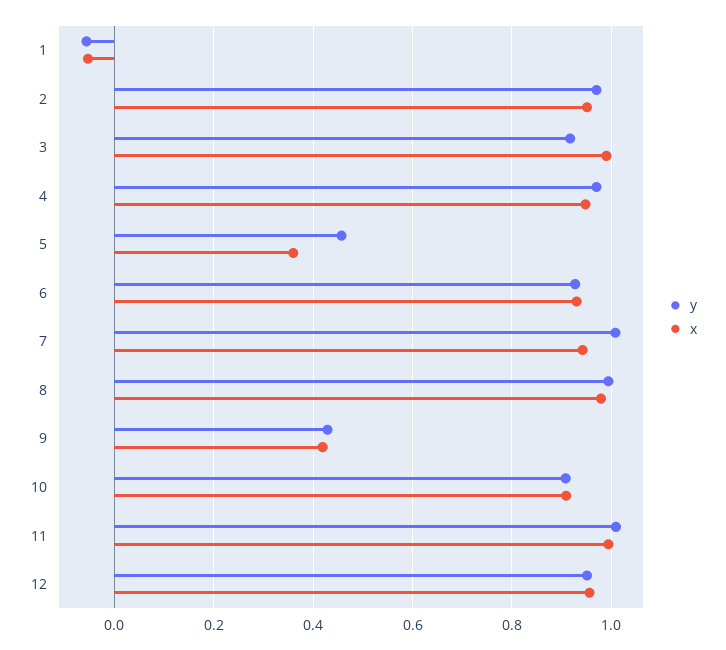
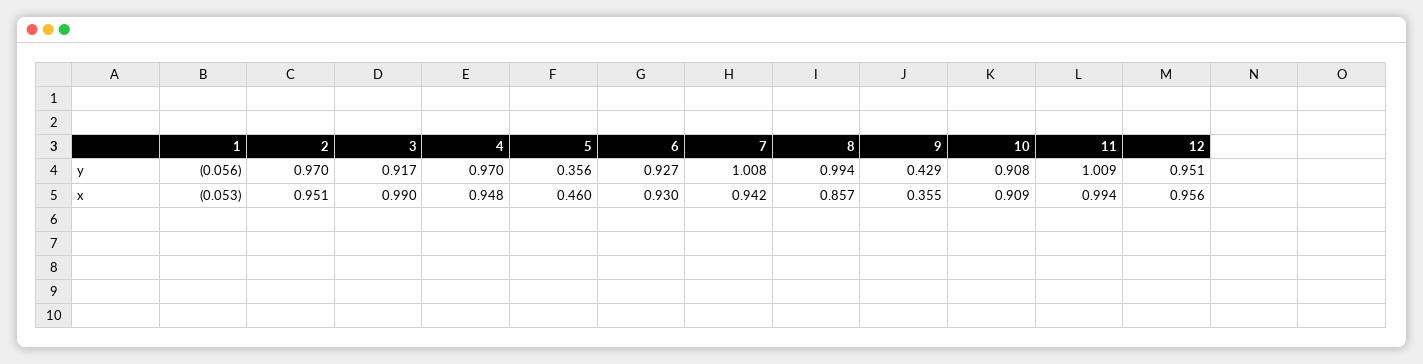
  {
    "y": {
      "1": -0.056,
      "2": 0.97,
      "3": 0.917,
      "4": 0.97,
-     "5": 0.46,
+     "5": 0.356,
      "6": 0.927,
      "7": 1.008,
      "8": 0.994,
      "9": 0.429,
      "10": 0.908,
      "11": 1.009,
      "12": 0.951
    },
    "x": {
      "1": -0.053,
      "2": 0.951,
      "3": 0.99,
      "4": 0.948,
-     "5": 0.36,
+     "5": 0.46,
      "6": 0.93,
      "7": 0.942,
-     "8": 0.98,
+     "8": 0.857,
-     "9": 0.42,
+     "9": 0.355,
      "10": 0.909,
      "11": 0.994,
      "12": 0.956
    }
  }

